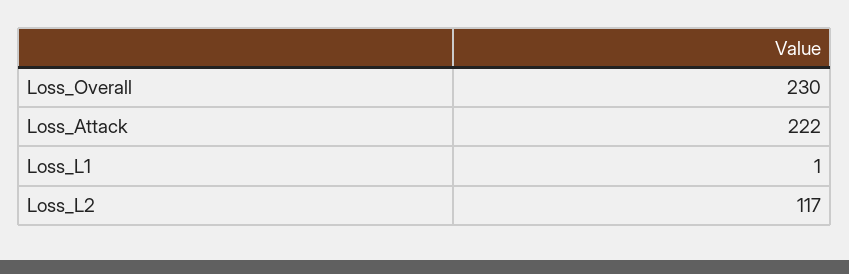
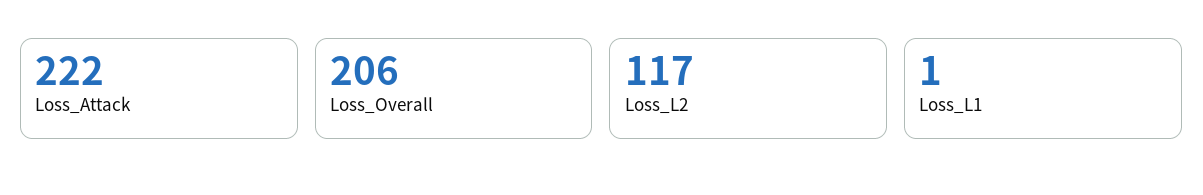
  {
-   "Loss_Overall": 230,
+   "Loss_Overall": 206,
    "Loss_Attack": 222,
    "Loss_L1": 1,
    "Loss_L2": 117
  }

